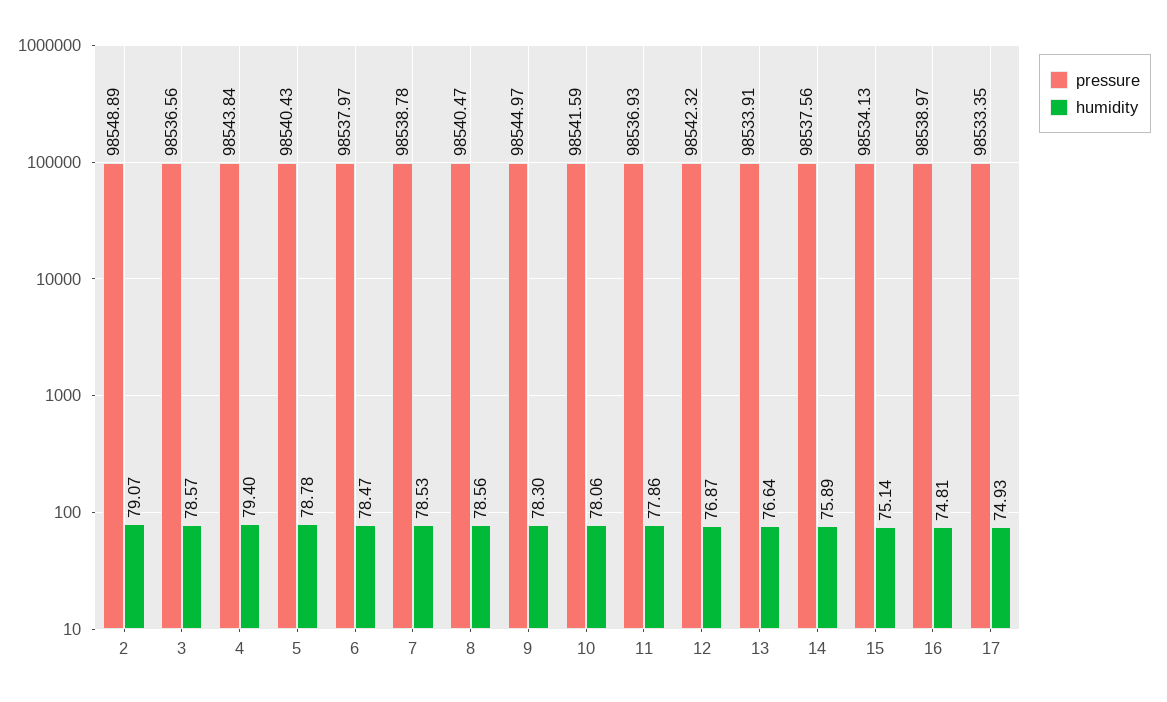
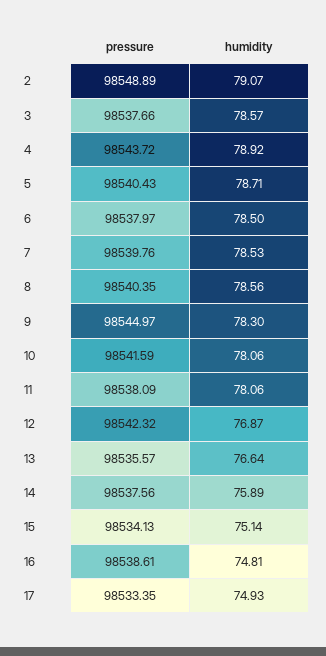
  {
    "pressure": {
      "2": 98548.89,
-     "3": 98536.56,
+     "3": 98537.66,
-     "4": 98543.84,
+     "4": 98543.72,
      "5": 98540.43,
      "6": 98537.97,
-     "7": 98538.78,
+     "7": 98539.76,
-     "8": 98540.47,
+     "8": 98540.35,
      "9": 98544.97,
      "10": 98541.59,
-     "11": 98536.93,
+     "11": 98538.09,
      "12": 98542.32,
-     "13": 98533.91,
+     "13": 98535.57,
      "14": 98537.56,
      "15": 98534.13,
-     "16": 98538.97,
+     "16": 98538.61,
      "17": 98533.35
    },
    "humidity": {
      "2": 79.07,
      "3": 78.57,
-     "4": 79.4,
+     "4": 78.92,
-     "5": 78.78,
+     "5": 78.71,
-     "6": 78.47,
+     "6": 78.5,
      "7": 78.53,
      "8": 78.56,
      "9": 78.3,
      "10": 78.06,
-     "11": 77.86,
+     "11": 78.06,
      "12": 76.87,
      "13": 76.64,
      "14": 75.89,
      "15": 75.14,
      "16": 74.81,
      "17": 74.93
    }
  }

